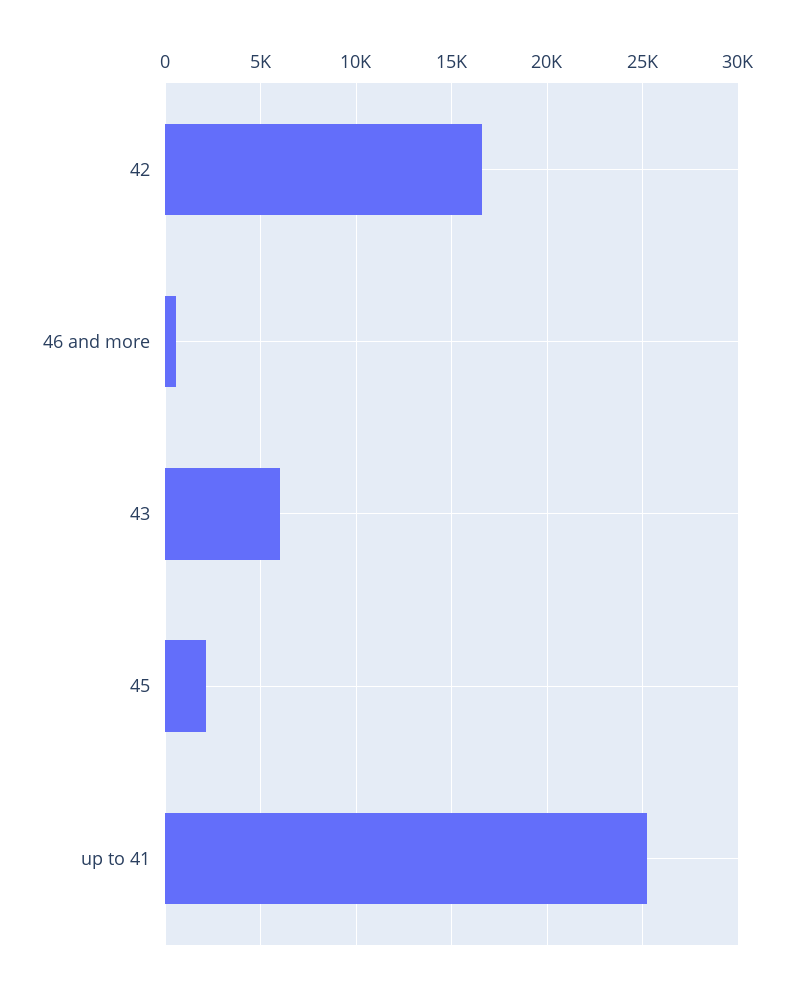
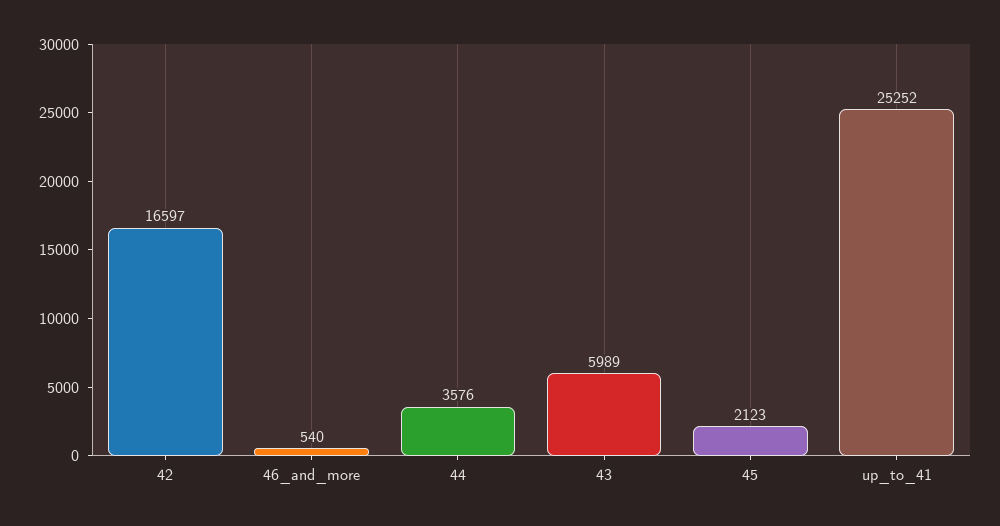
  {
    "42": 16597,
    "46 and more": 540,
    "43": 5989,
    "45": 2123,
-   "up to 41": 25252
+   "up to 41": 25252,
+   "44": 3576
  }

